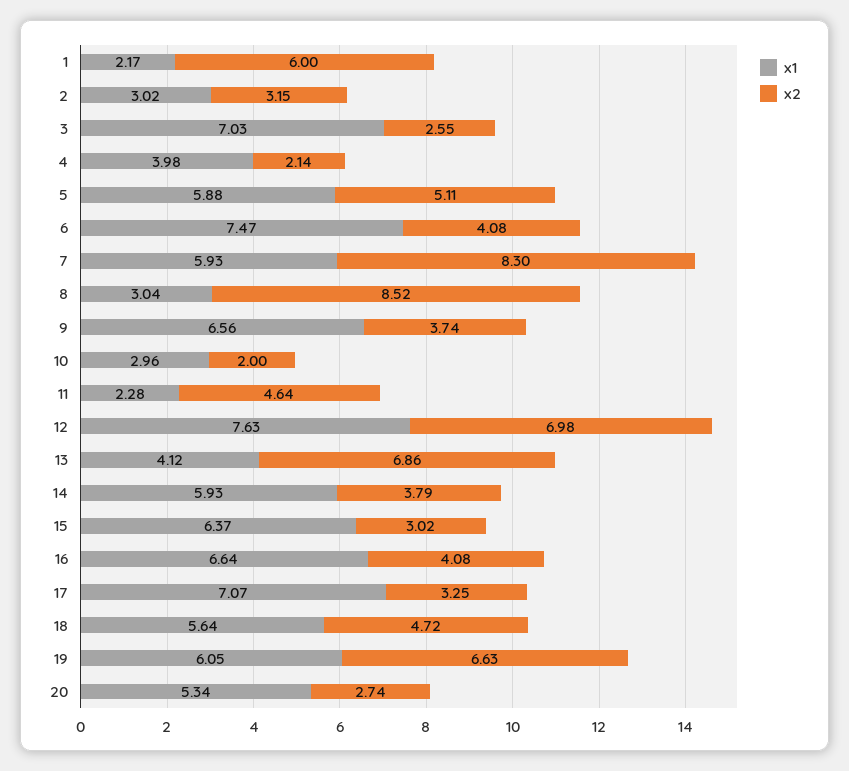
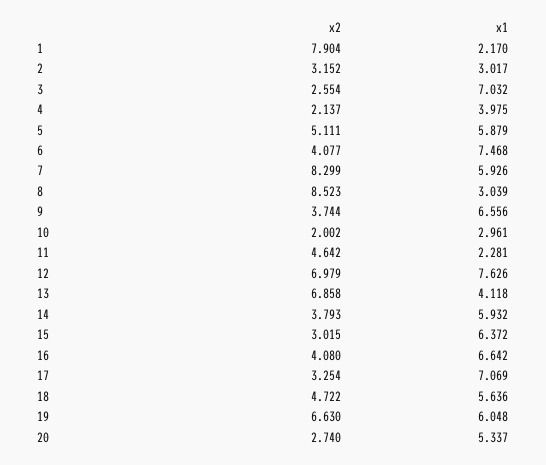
  {
    "x1": {
      "1": 2.17,
      "2": 3.017,
      "3": 7.032,
      "4": 3.975,
      "5": 5.879,
      "6": 7.468,
      "7": 5.926,
      "8": 3.039,
      "9": 6.556,
      "10": 2.961,
      "11": 2.281,
      "12": 7.626,
      "13": 4.118,
      "14": 5.932,
      "15": 6.372,
      "16": 6.642,
      "17": 7.069,
      "18": 5.636,
      "19": 6.048,
      "20": 5.337
    },
    "x2": {
-     "1": 6,
+     "1": 7.904,
      "2": 3.152,
      "3": 2.554,
      "4": 2.137,
      "5": 5.111,
      "6": 4.077,
      "7": 8.299,
      "8": 8.523,
      "9": 3.744,
      "10": 2.002,
      "11": 4.642,
      "12": 6.979,
      "13": 6.858,
      "14": 3.793,
      "15": 3.015,
      "16": 4.08,
      "17": 3.254,
      "18": 4.722,
      "19": 6.63,
      "20": 2.74
    }
  }

